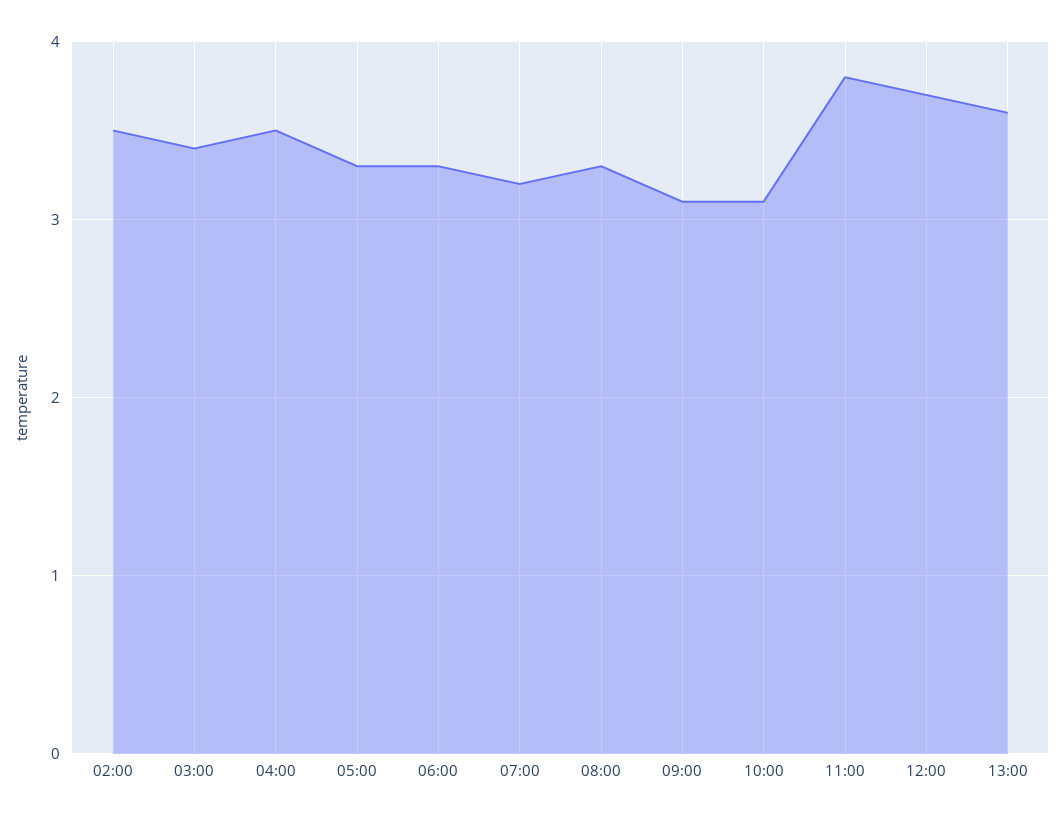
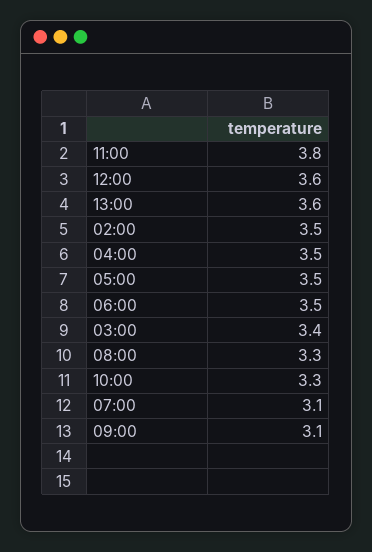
  {
    "02:00": 3.5,
    "03:00": 3.4,
    "04:00": 3.5,
-   "05:00": 3.3,
+   "05:00": 3.5,
-   "06:00": 3.3,
+   "06:00": 3.5,
-   "07:00": 3.2,
+   "07:00": 3.1,
    "08:00": 3.3,
    "09:00": 3.1,
-   "10:00": 3.1,
+   "10:00": 3.3,
    "11:00": 3.8,
-   "12:00": 3.7,
+   "12:00": 3.6,
    "13:00": 3.6
  }

